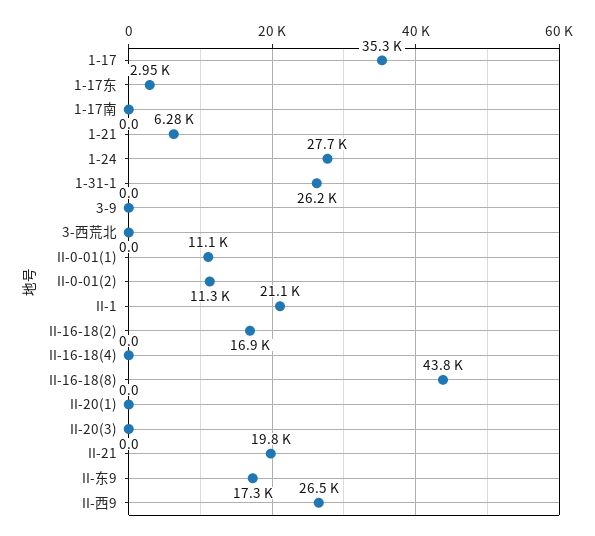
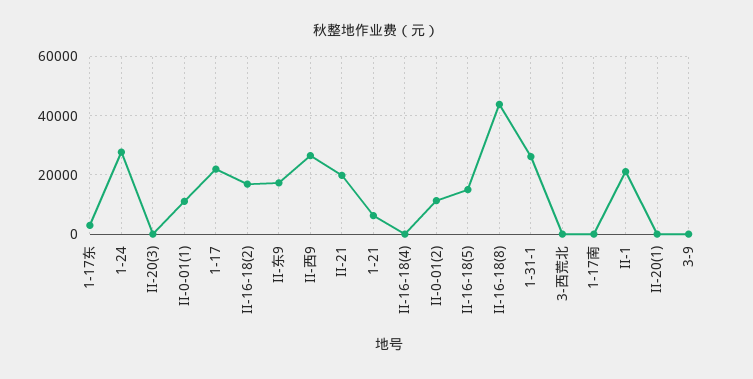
  {
-   "1-17": 35300,
+   "1-17": 22500,
    "1-17东": 2950,
    "1-17南": 0,
    "1-21": 6280,
    "1-24": 27700,
    "1-31-1": 26200,
    "3-9": 0,
    "3-西荒北": 0,
    "II-0-01(1)": 11100,
    "II-0-01(2)": 11300,
    "II-1": 21100,
    "II-16-18(2)": 16900,
    "II-16-18(4)": 0,
    "II-16-18(8)": 43800,
    "II-20(1)": 0,
    "II-20(3)": 0,
    "II-21": 19800,
    "II-东9": 17300,
-   "II-西9": 26500
+   "II-西9": 26500,
+   "II-16-18(5)": 15000
  }

